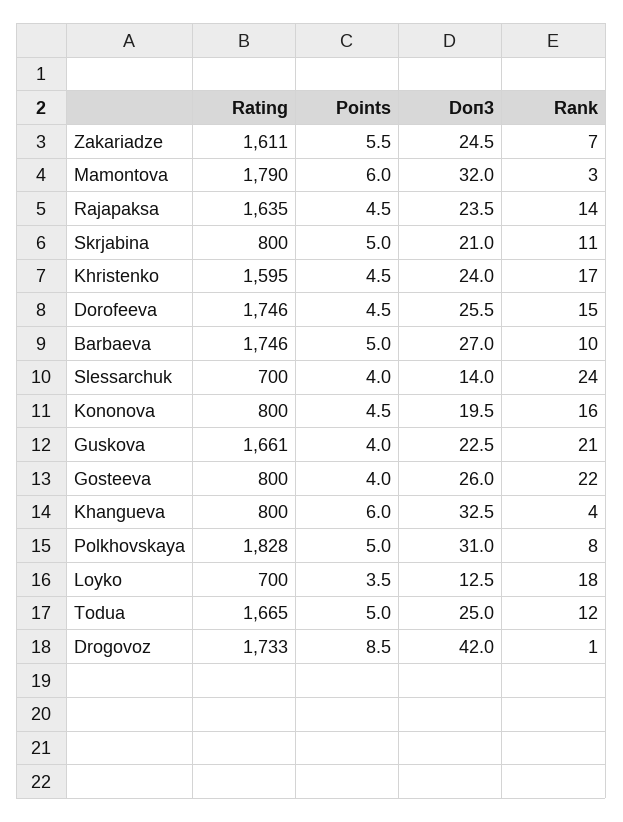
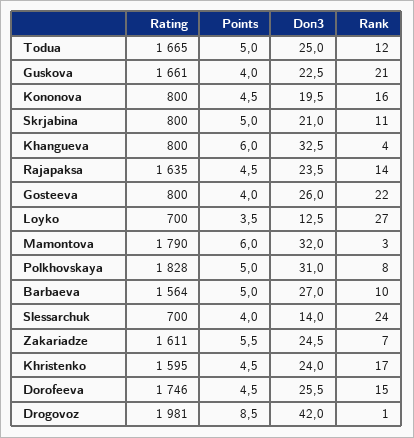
  {
    "Rating": {
      "Zakariadze": 1611,
      "Mamontova": 1790,
      "Rajapaksa": 1635,
      "Skrjabina": 800,
      "Khristenko": 1595,
      "Dorofeeva": 1746,
-     "Barbaeva": 1746,
+     "Barbaeva": 1564,
      "Slessarchuk": 700,
      "Kononova": 800,
      "Guskova": 1661,
      "Gosteeva": 800,
      "Khangueva": 800,
      "Polkhovskaya": 1828,
      "Loyko": 700,
      "Todua": 1665,
-     "Drogovoz": 1733
+     "Drogovoz": 1981
    },
    "Points": {
      "Zakariadze": 5.5,
      "Mamontova": 6,
      "Rajapaksa": 4.5,
      "Skrjabina": 5,
      "Khristenko": 4.5,
      "Dorofeeva": 4.5,
      "Barbaeva": 5,
      "Slessarchuk": 4,
      "Kononova": 4.5,
      "Guskova": 4,
      "Gosteeva": 4,
      "Khangueva": 6,
      "Polkhovskaya": 5,
      "Loyko": 3.5,
      "Todua": 5,
      "Drogovoz": 8.5
    },
    "Doп3": {
      "Zakariadze": 24.5,
      "Mamontova": 32,
      "Rajapaksa": 23.5,
      "Skrjabina": 21,
      "Khristenko": 24,
      "Dorofeeva": 25.5,
      "Barbaeva": 27,
      "Slessarchuk": 14,
      "Kononova": 19.5,
      "Guskova": 22.5,
      "Gosteeva": 26,
      "Khangueva": 32.5,
      "Polkhovskaya": 31,
      "Loyko": 12.5,
      "Todua": 25,
      "Drogovoz": 42
    },
    "Rank": {
      "Zakariadze": 7,
      "Mamontova": 3,
      "Rajapaksa": 14,
      "Skrjabina": 11,
      "Khristenko": 17,
      "Dorofeeva": 15,
      "Barbaeva": 10,
      "Slessarchuk": 24,
      "Kononova": 16,
      "Guskova": 21,
      "Gosteeva": 22,
      "Khangueva": 4,
      "Polkhovskaya": 8,
-     "Loyko": 18,
+     "Loyko": 27,
      "Todua": 12,
      "Drogovoz": 1
    }
  }

